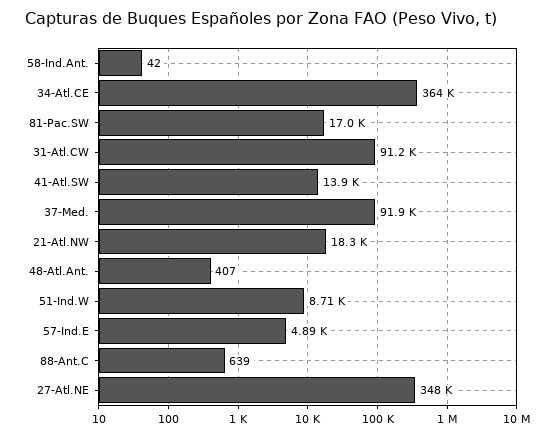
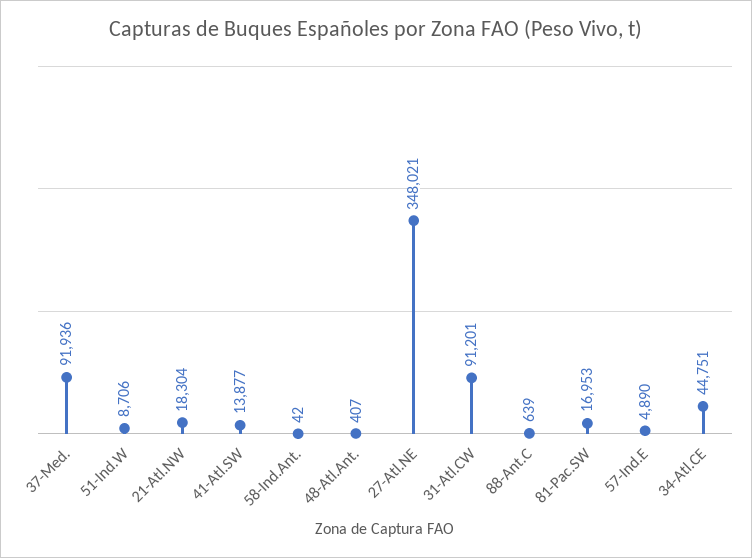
  {
    "58-Ind.Ant.": 42,
-   "34-Atl.CE": 364000,
+   "34-Atl.CE": 44751,
    "81-Pac.SW": 16953,
    "31-Atl.CW": 91201,
    "41-Atl.SW": 13877,
    "37-Med.": 91936,
    "21-Atl.NW": 18304,
    "48-Atl.Ant.": 407,
    "51-Ind.W": 8706,
    "57-Ind.E": 4890,
    "88-Ant.C": 639,
    "27-Atl.NE": 348021
  }

